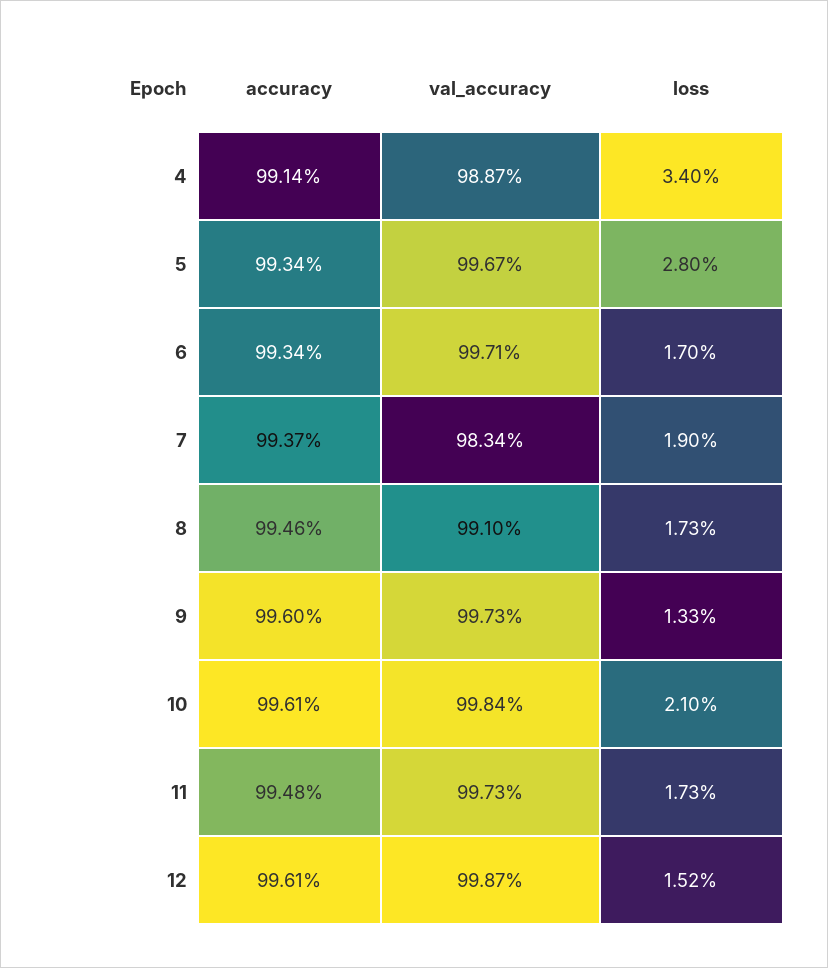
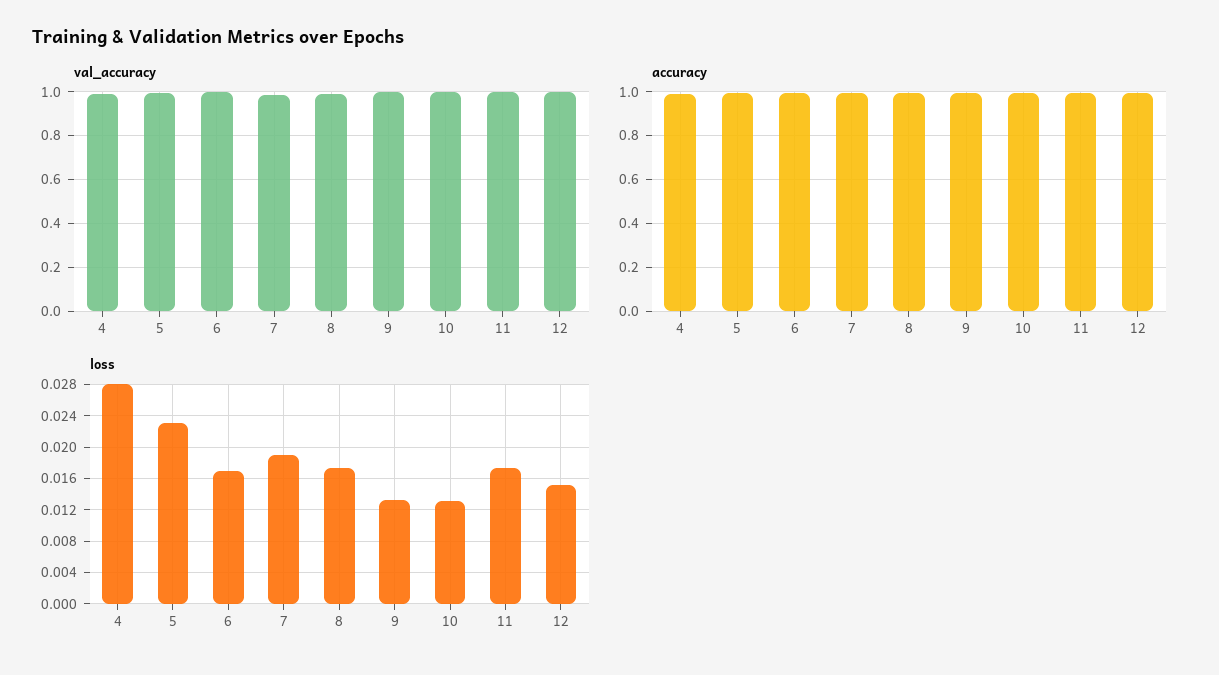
  {
    "accuracy": {
      "4": 0.9914,
      "5": 0.9934,
      "6": 0.9934,
      "7": 0.9937,
      "8": 0.9946,
      "9": 0.996,
      "10": 0.9961,
      "11": 0.9948,
      "12": 0.9961
    },
    "val_accuracy": {
      "4": 0.9887,
      "5": 0.9967,
      "6": 0.9971,
      "7": 0.9834,
      "8": 0.991,
      "9": 0.9973,
      "10": 0.9984,
      "11": 0.9973,
      "12": 0.9987
    },
    "loss": {
-     "4": 0.034,
+     "4": 0.028,
-     "5": 0.028,
+     "5": 0.023,
      "6": 0.017,
      "7": 0.019,
      "8": 0.0173,
      "9": 0.0133,
-     "10": 0.021,
+     "10": 0.013,
      "11": 0.0173,
      "12": 0.0152
    }
  }

